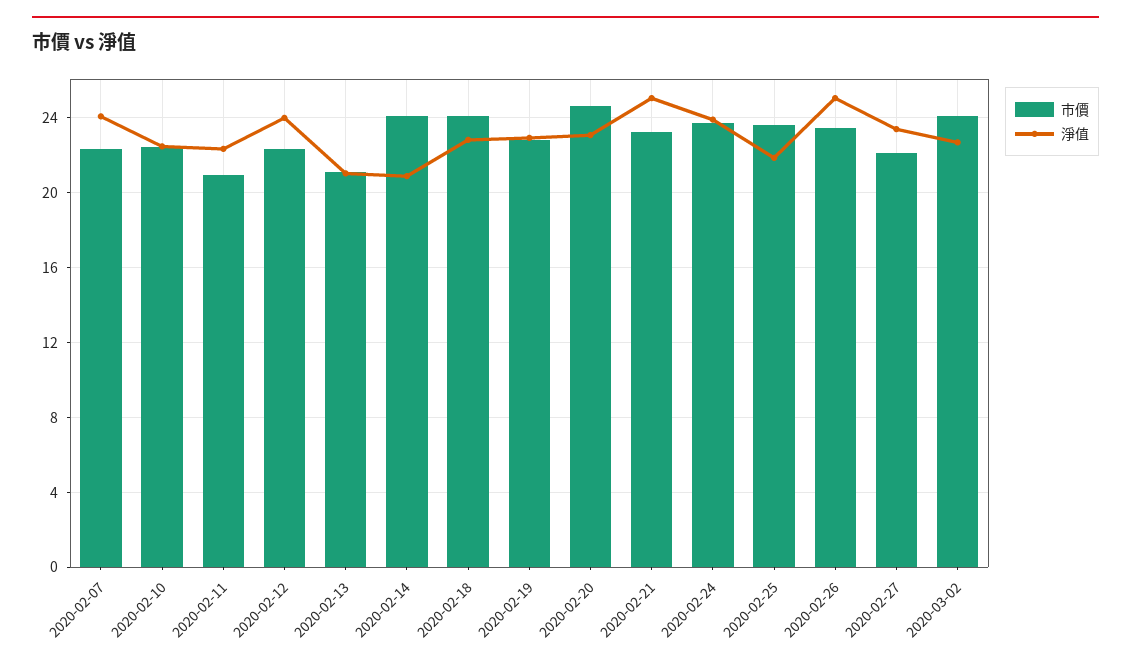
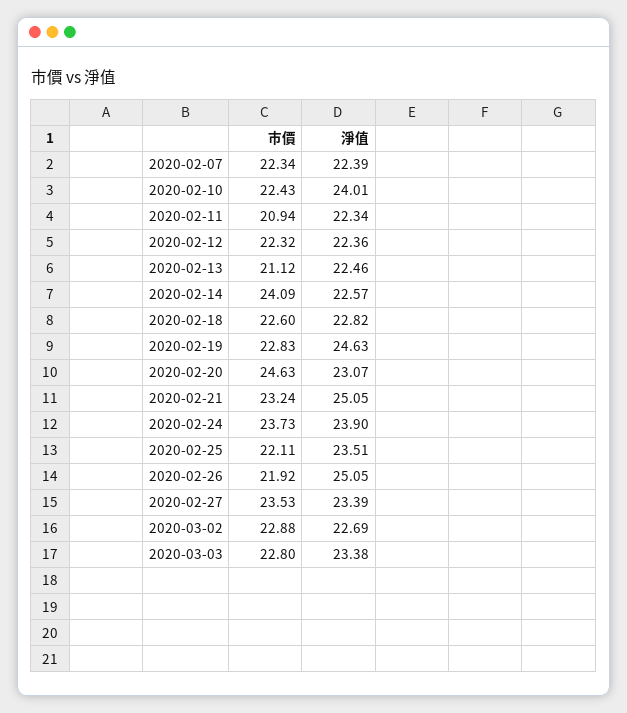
  {
    "市價": {
      "2020-02-07": 22.34,
      "2020-02-10": 22.43,
      "2020-02-11": 20.94,
      "2020-02-12": 22.32,
      "2020-02-13": 21.12,
      "2020-02-14": 24.09,
-     "2020-02-18": 24,
+     "2020-02-18": 22.6,
      "2020-02-19": 22.83,
      "2020-02-20": 24.63,
      "2020-02-21": 23.24,
      "2020-02-24": 23.73,
-     "2020-02-25": 23.5,
+     "2020-02-25": 22.11,
-     "2020-02-26": 23.5,
+     "2020-02-26": 21.92,
-     "2020-02-27": 22,
+     "2020-02-27": 23.53,
-     "2020-03-02": 24
+     "2020-03-02": 22.88,
+     "2020-03-03": 22.8
    },
    "淨值": {
-     "2020-02-07": 24,
+     "2020-02-07": 22.39,
-     "2020-02-10": 22.5,
+     "2020-02-10": 24.01,
      "2020-02-11": 22.34,
-     "2020-02-12": 24,
+     "2020-02-12": 22.36,
-     "2020-02-13": 21,
+     "2020-02-13": 22.46,
-     "2020-02-14": 21,
+     "2020-02-14": 22.57,
      "2020-02-18": 22.82,
-     "2020-02-19": 23,
+     "2020-02-19": 24.63,
      "2020-02-20": 23.07,
      "2020-02-21": 25.05,
      "2020-02-24": 23.9,
-     "2020-02-25": 22,
+     "2020-02-25": 23.51,
      "2020-02-26": 25.05,
      "2020-02-27": 23.39,
-     "2020-03-02": 22.69
+     "2020-03-02": 22.69,
+     "2020-03-03": 23.38
    }
  }

